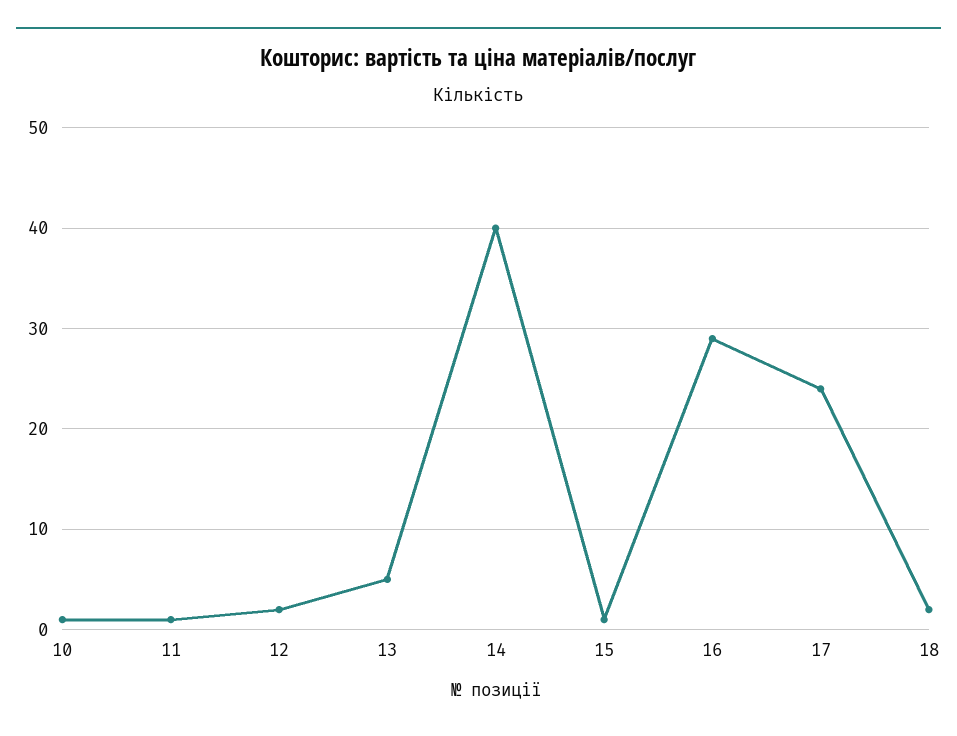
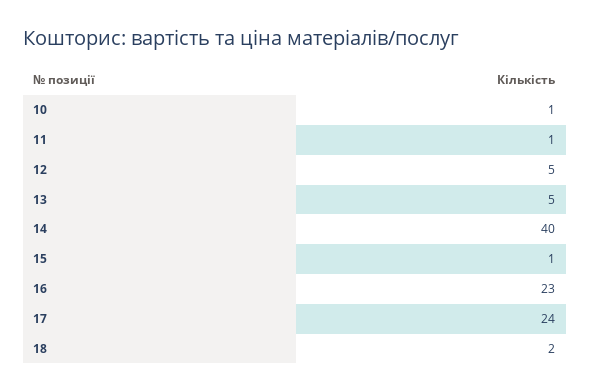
  {
    "10": 1,
    "11": 1,
-   "12": 2,
+   "12": 5,
    "13": 5,
    "14": 40,
    "15": 1,
-   "16": 29,
+   "16": 23,
    "17": 24,
    "18": 2
  }

